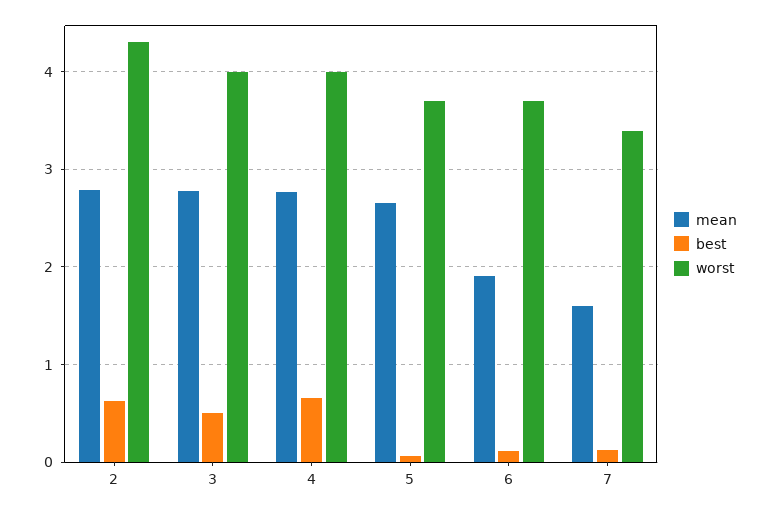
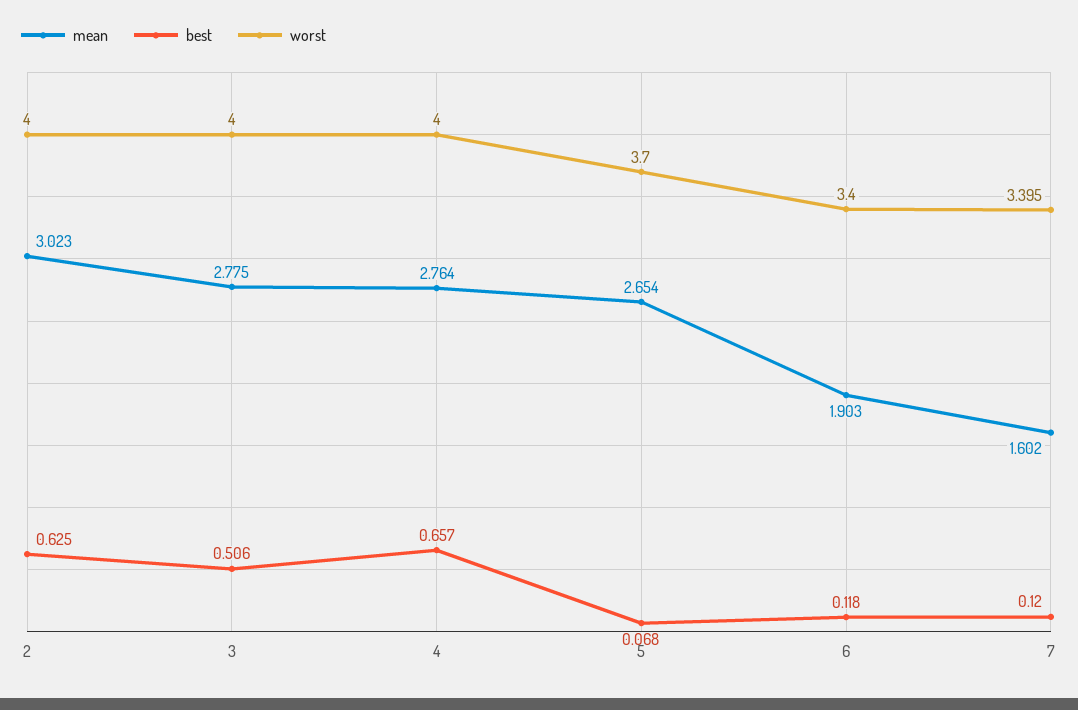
  {
    "mean": {
-     "2": 2.8,
+     "2": 3.023,
      "3": 2.775,
      "4": 2.764,
      "5": 2.654,
      "6": 1.903,
      "7": 1.602
    },
    "best": {
      "2": 0.625,
      "3": 0.506,
      "4": 0.657,
      "5": 0.068,
      "6": 0.118,
      "7": 0.12
    },
    "worst": {
-     "2": 4.3,
+     "2": 4,
      "3": 4,
      "4": 4,
      "5": 3.7,
-     "6": 3.7,
+     "6": 3.4,
      "7": 3.395
    }
  }

